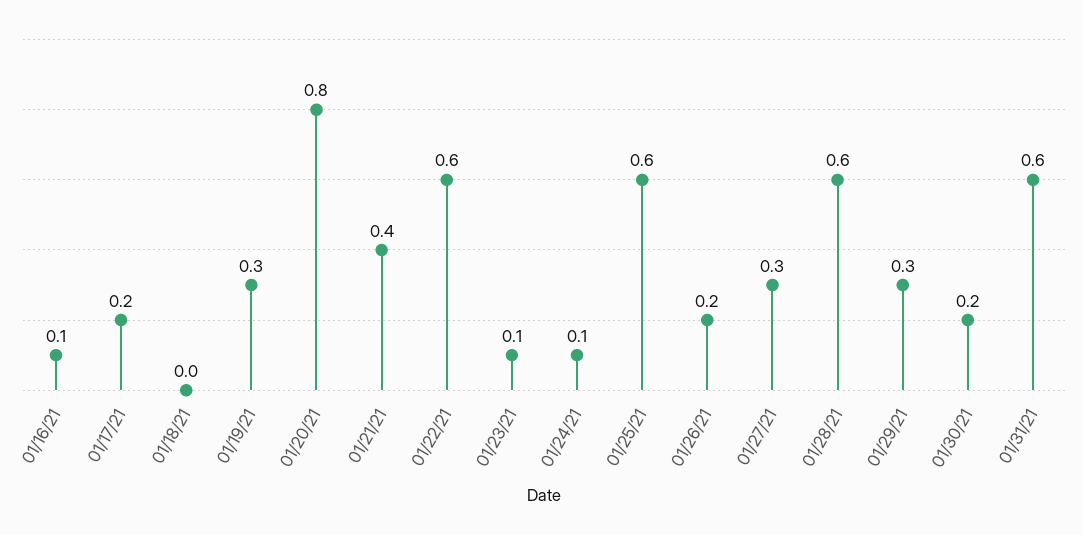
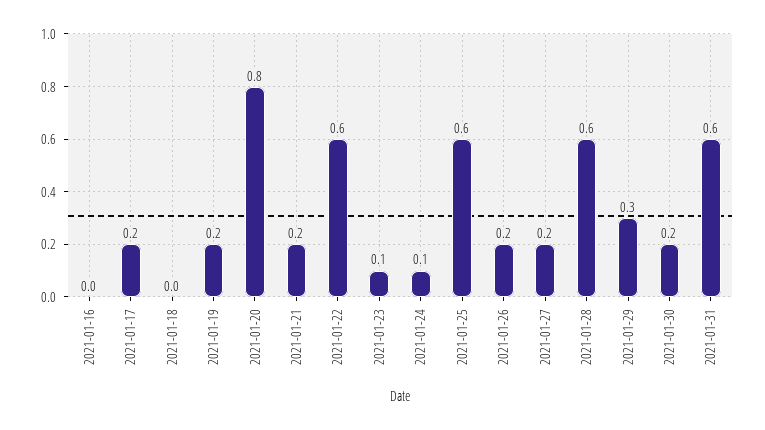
  {
-   "01/16/21": 0.1,
+   "01/16/21": 0,
    "01/17/21": 0.2,
    "01/18/21": 0,
-   "01/19/21": 0.3,
+   "01/19/21": 0.2,
    "01/20/21": 0.8,
-   "01/21/21": 0.4,
+   "01/21/21": 0.2,
    "01/22/21": 0.6,
    "01/23/21": 0.1,
    "01/24/21": 0.1,
    "01/25/21": 0.6,
    "01/26/21": 0.2,
-   "01/27/21": 0.3,
+   "01/27/21": 0.2,
    "01/28/21": 0.6,
    "01/29/21": 0.3,
    "01/30/21": 0.2,
    "01/31/21": 0.6
  }

